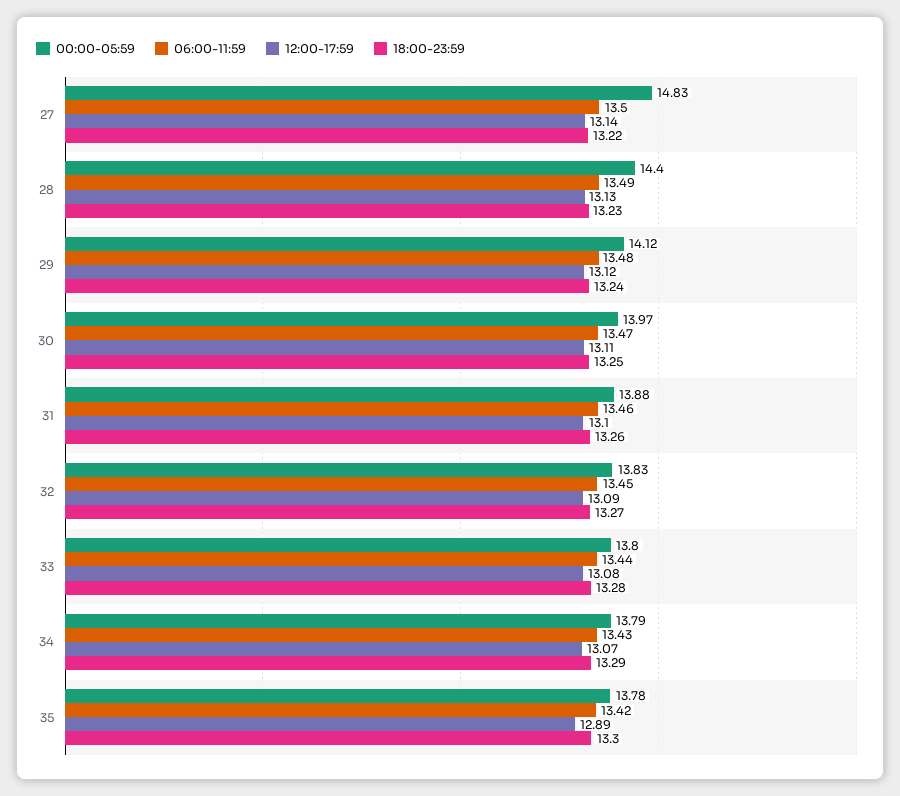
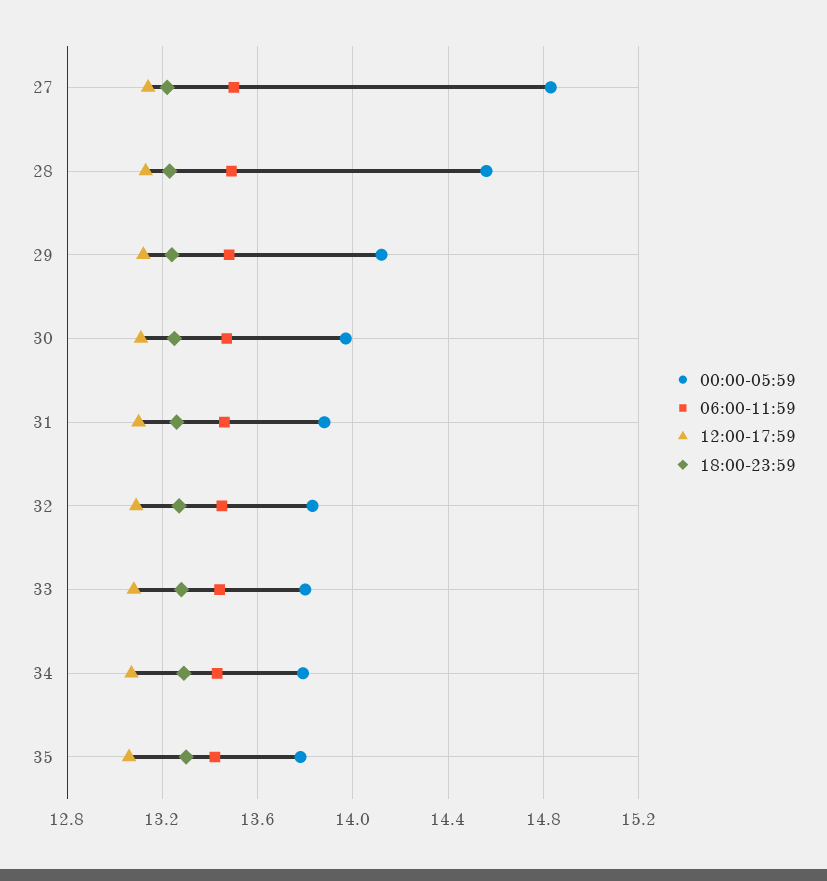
  {
    "00:00-05:59": {
      "27": 14.83,
-     "28": 14.4,
+     "28": 14.55,
      "29": 14.12,
      "30": 13.97,
      "31": 13.88,
      "32": 13.83,
      "33": 13.8,
      "34": 13.79,
      "35": 13.78
    },
    "06:00-11:59": {
      "27": 13.5,
      "28": 13.49,
      "29": 13.48,
      "30": 13.47,
      "31": 13.46,
      "32": 13.45,
      "33": 13.44,
      "34": 13.43,
      "35": 13.42
    },
    "12:00-17:59": {
      "27": 13.14,
      "28": 13.13,
      "29": 13.12,
      "30": 13.11,
      "31": 13.1,
      "32": 13.09,
      "33": 13.08,
      "34": 13.07,
-     "35": 12.89
+     "35": 13.05
    },
    "18:00-23:59": {
      "27": 13.22,
      "28": 13.23,
      "29": 13.24,
      "30": 13.25,
      "31": 13.26,
      "32": 13.27,
      "33": 13.28,
      "34": 13.29,
      "35": 13.3
    }
  }

